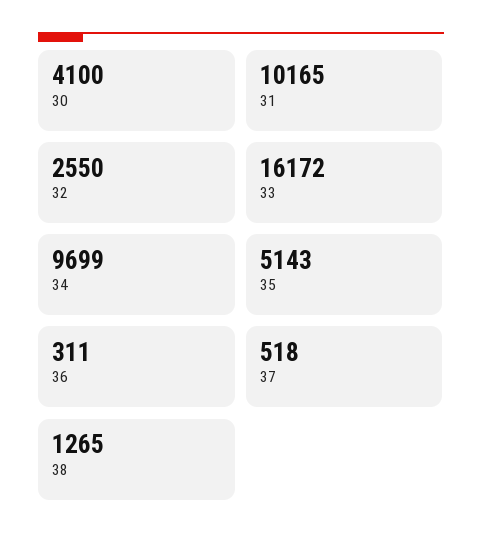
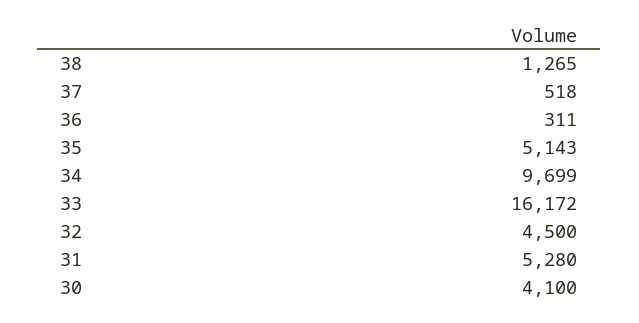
  {
    "30": 4100,
-   "31": 10165,
+   "31": 5280,
-   "32": 2550,
+   "32": 4500,
    "33": 16172,
    "34": 9699,
    "35": 5143,
    "36": 311,
    "37": 518,
    "38": 1265
  }

